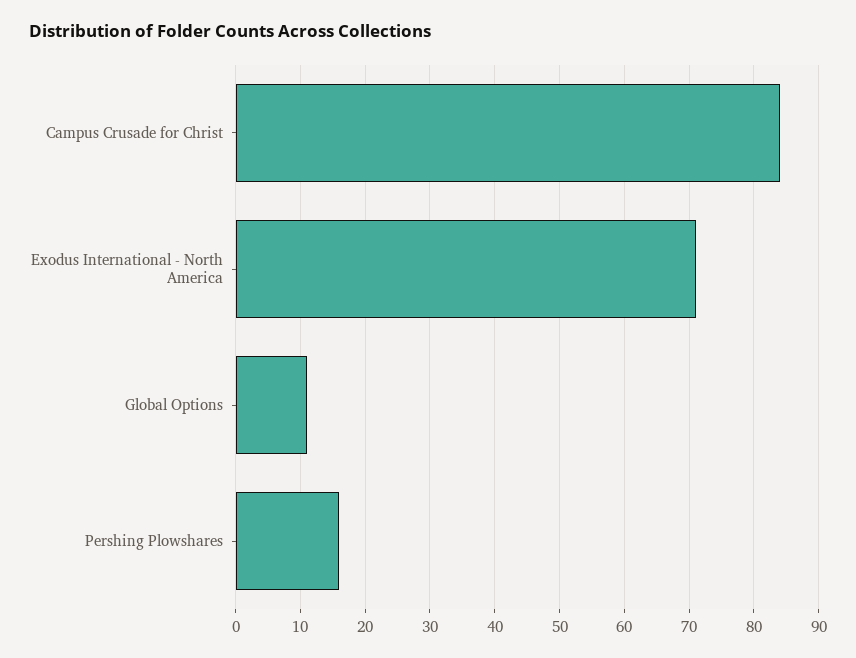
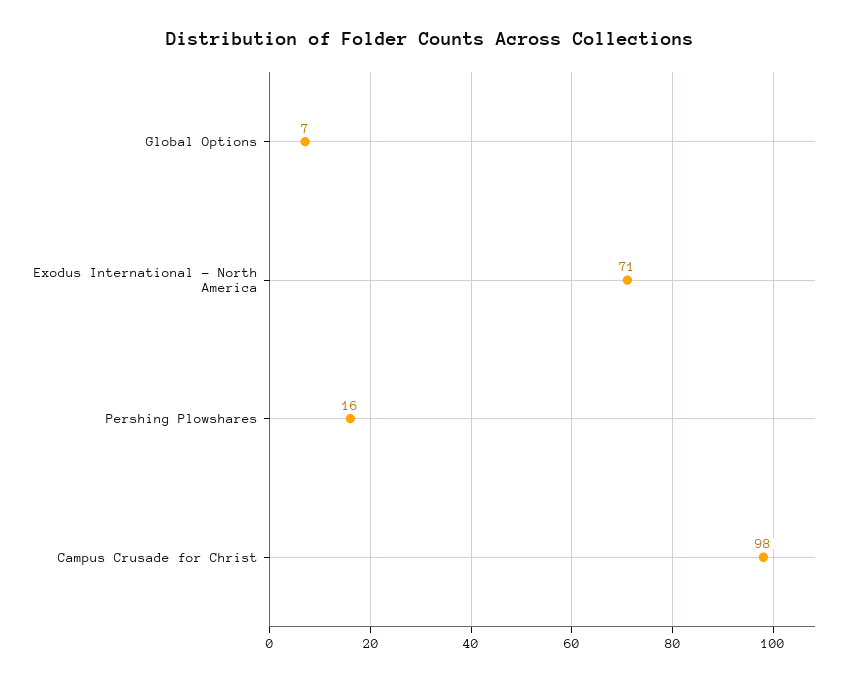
  {
-   "Campus Crusade for Christ": 84,
+   "Campus Crusade for Christ": 98,
    "Exodus International - North America": 71,
-   "Global Options": 11,
+   "Global Options": 7,
    "Pershing Plowshares": 16
  }

